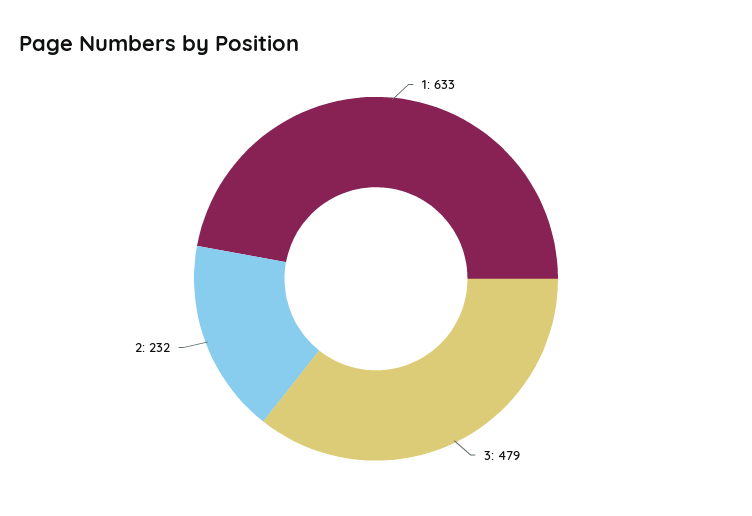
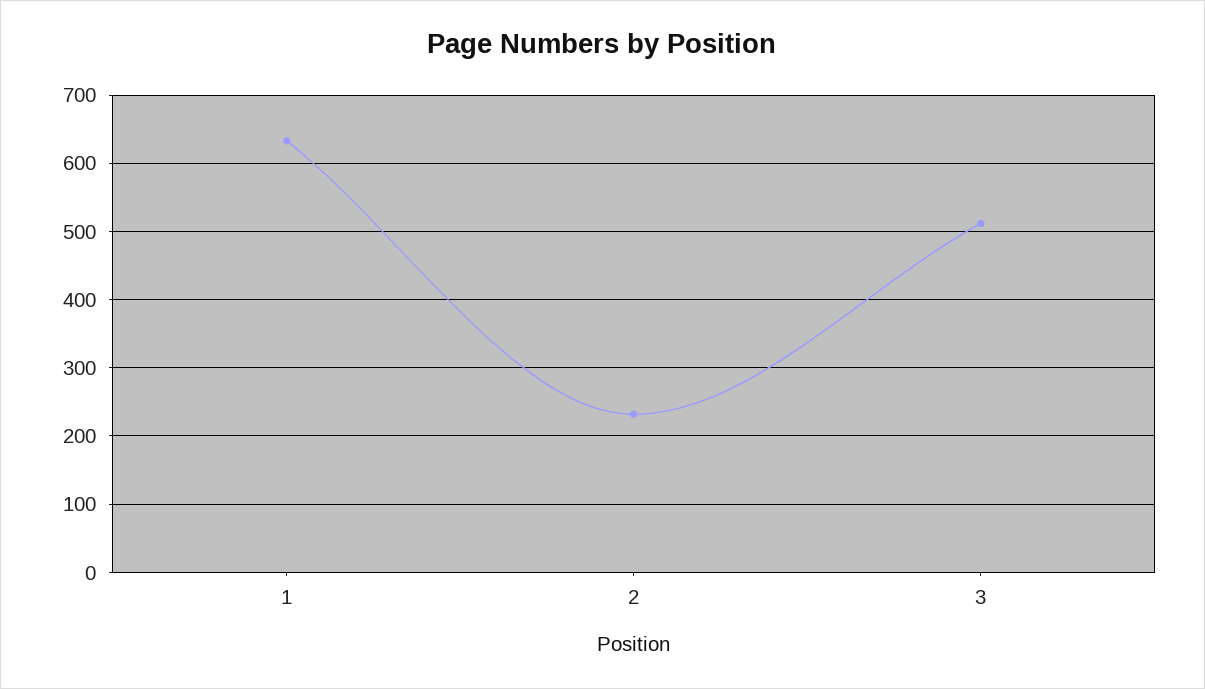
  {
    "1": 633,
-   "3": 479,
+   "3": 510,
    "2": 232
  }

